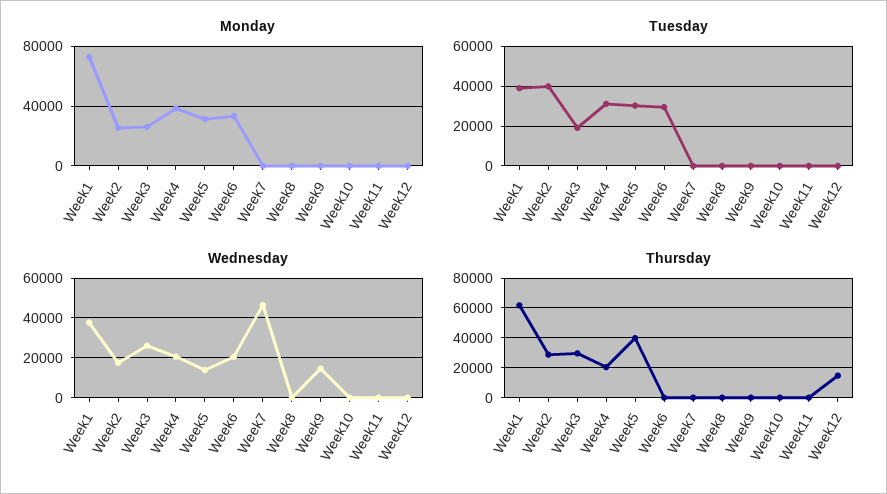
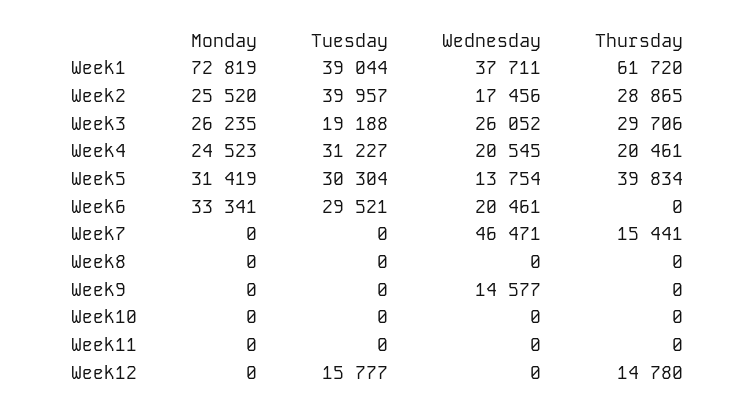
  {
    "Monday": {
      "Week1": 72819,
      "Week2": 25520,
      "Week3": 26235,
-     "Week4": 40000,
+     "Week4": 24523,
      "Week5": 31419,
      "Week6": 33341,
      "Week7": 0,
      "Week8": 0,
      "Week9": 0,
      "Week10": 0,
      "Week11": 0,
      "Week12": 0
    },
    "Tuesday": {
      "Week1": 39044,
      "Week2": 39957,
      "Week3": 19188,
      "Week4": 31227,
      "Week5": 30304,
      "Week6": 29521,
      "Week7": 0,
      "Week8": 0,
      "Week9": 0,
      "Week10": 0,
      "Week11": 0,
-     "Week12": 0
+     "Week12": 15777
    },
    "Wednesday": {
      "Week1": 37711,
      "Week2": 17456,
      "Week3": 26052,
      "Week4": 20545,
      "Week5": 13754,
      "Week6": 20461,
      "Week7": 46471,
      "Week8": 0,
      "Week9": 14577,
      "Week10": 0,
      "Week11": 0,
      "Week12": 0
    },
    "Thursday": {
      "Week1": 61720,
      "Week2": 28865,
      "Week3": 29706,
      "Week4": 20461,
      "Week5": 39834,
      "Week6": 0,
-     "Week7": 0,
+     "Week7": 15441,
      "Week8": 0,
      "Week9": 0,
      "Week10": 0,
      "Week11": 0,
      "Week12": 14780
    }
  }

